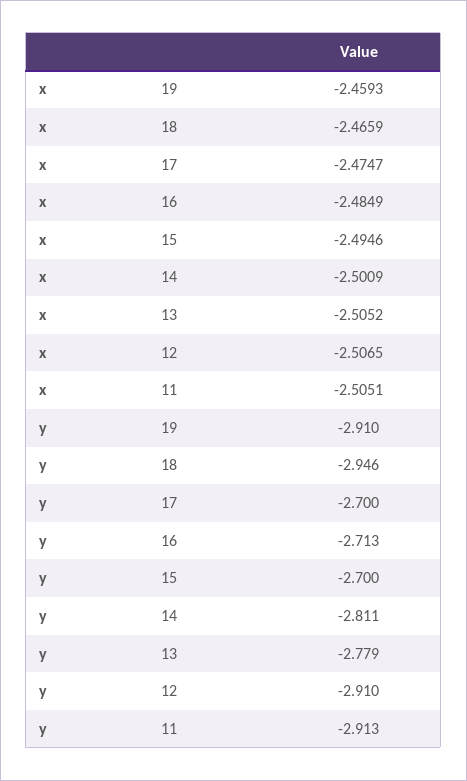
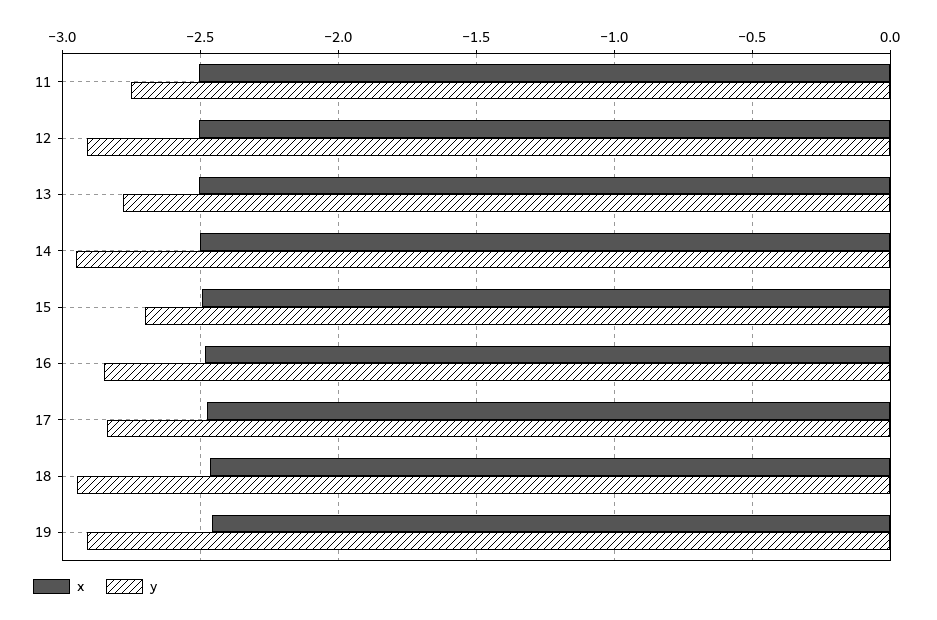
  {
    "x": {
      "19": -2.4593,
      "18": -2.4659,
      "17": -2.4747,
      "16": -2.4849,
      "15": -2.4946,
      "14": -2.5009,
      "13": -2.5052,
      "12": -2.5065,
      "11": -2.5051
    },
    "y": {
      "19": -2.91,
      "18": -2.946,
-     "17": -2.7,
+     "17": -2.85,
-     "16": -2.713,
+     "16": -2.85,
      "15": -2.7,
-     "14": -2.811,
+     "14": -2.95,
      "13": -2.779,
      "12": -2.91,
-     "11": -2.913
+     "11": -2.75
    }
  }

